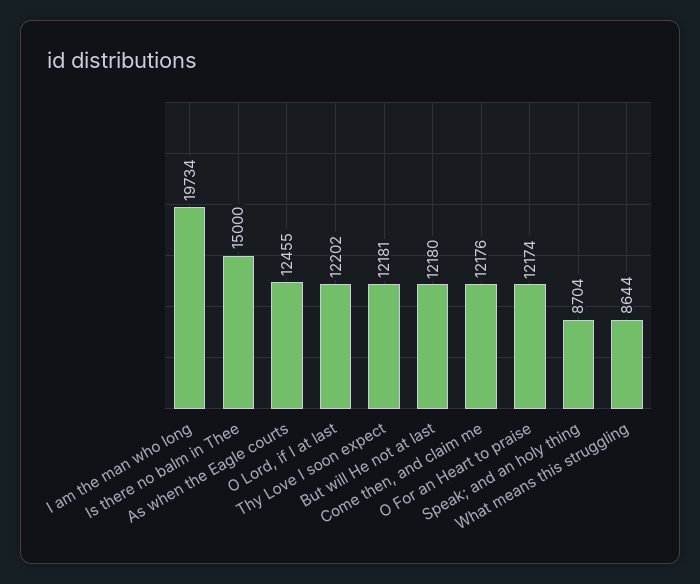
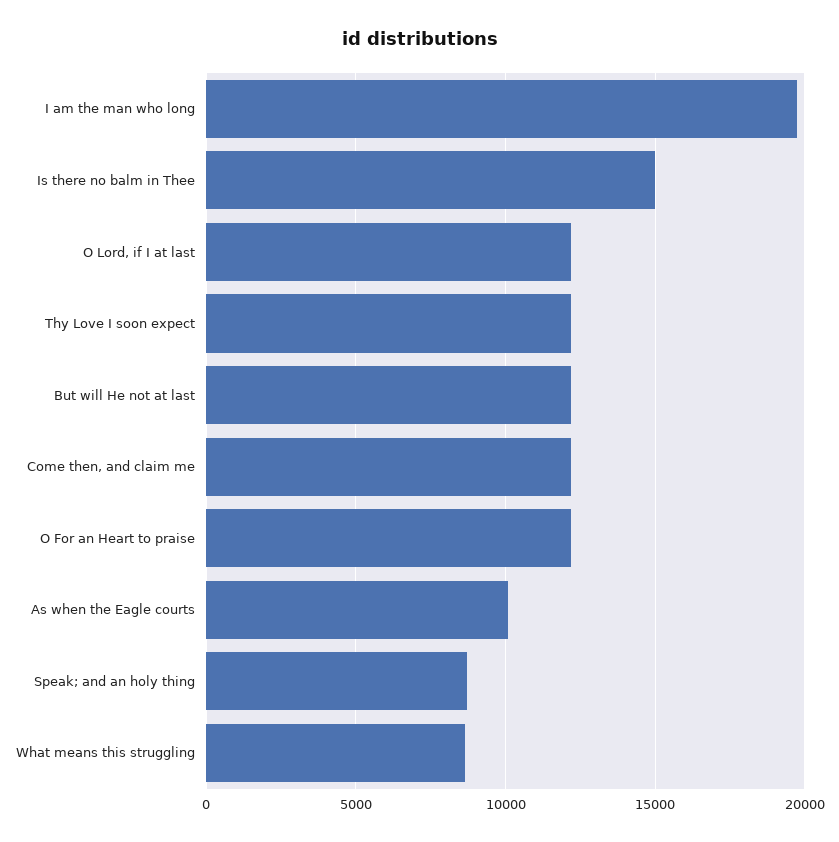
  {
    "I am the man who long": 19734,
    "Is there no balm in Thee": 15000,
-   "As when the Eagle courts": 12455,
+   "As when the Eagle courts": 10000,
    "O Lord, if I at last": 12202,
    "Thy Love I soon expect": 12181,
    "But will He not at last": 12180,
    "Come then, and claim me": 12176,
    "O For an Heart to praise": 12174,
    "Speak; and an holy thing": 8704,
    "What means this struggling": 8644
  }

